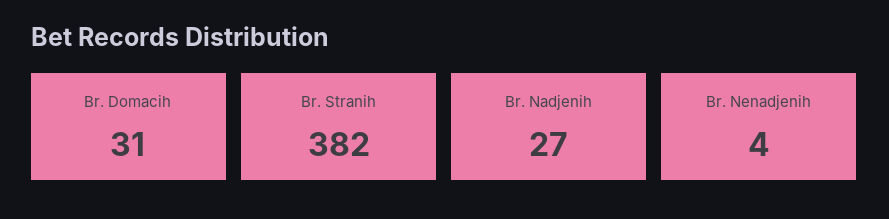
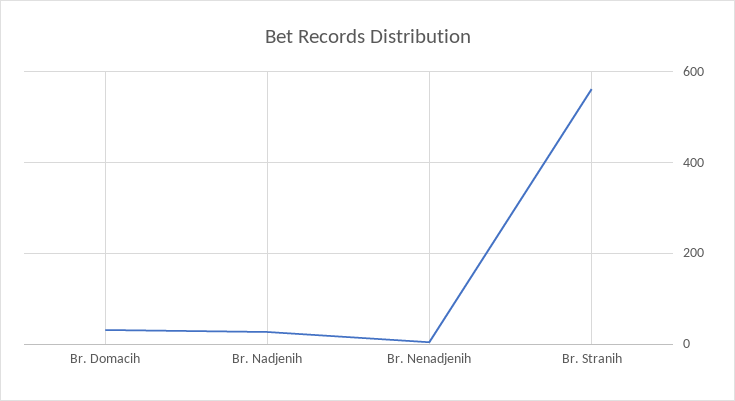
  {
    "Br. Domacih": 31,
-   "Br. Stranih": 382,
+   "Br. Stranih": 560,
    "Br. Nadjenih": 27,
    "Br. Nenadjenih": 4
  }

